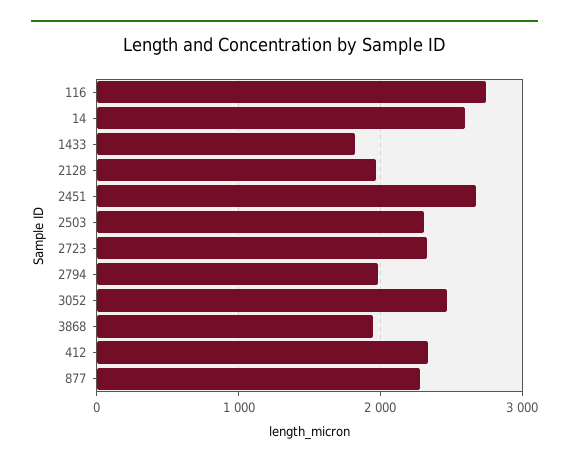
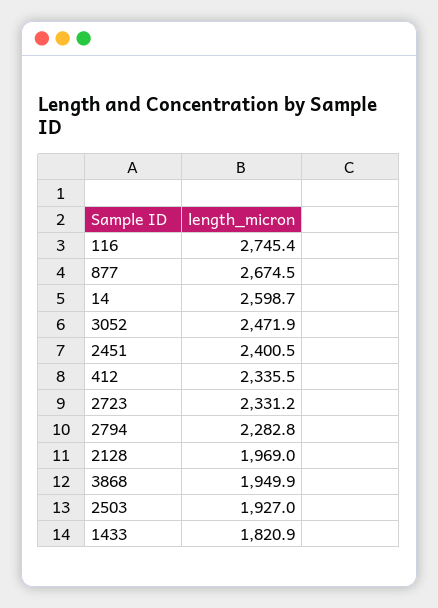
  {
    "116": 2745.4,
    "14": 2598.7,
    "1433": 1820.9,
    "2128": 1969,
-   "2451": 2700,
+   "2451": 2400.5,
-   "2503": 2300,
+   "2503": 1927,
    "2723": 2331.2,
-   "2794": 2000,
+   "2794": 2282.8,
    "3052": 2471.9,
    "3868": 1949.9,
    "412": 2335.5,
-   "877": 2300
+   "877": 2674.5
  }

